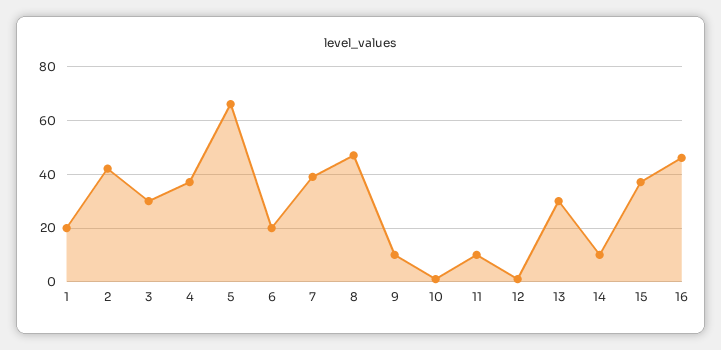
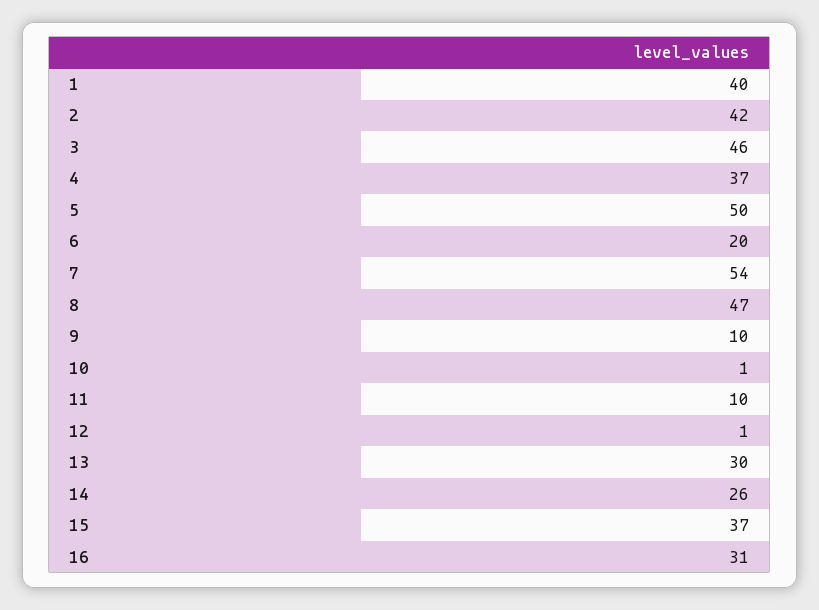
  {
-   "1": 20,
+   "1": 40,
    "2": 42,
-   "3": 30,
+   "3": 46,
    "4": 37,
-   "5": 65,
+   "5": 50,
    "6": 20,
-   "7": 40,
+   "7": 54,
    "8": 47,
    "9": 10,
    "10": 1,
    "11": 10,
    "12": 1,
    "13": 30,
-   "14": 10,
+   "14": 26,
    "15": 37,
-   "16": 45
+   "16": 31
  }

